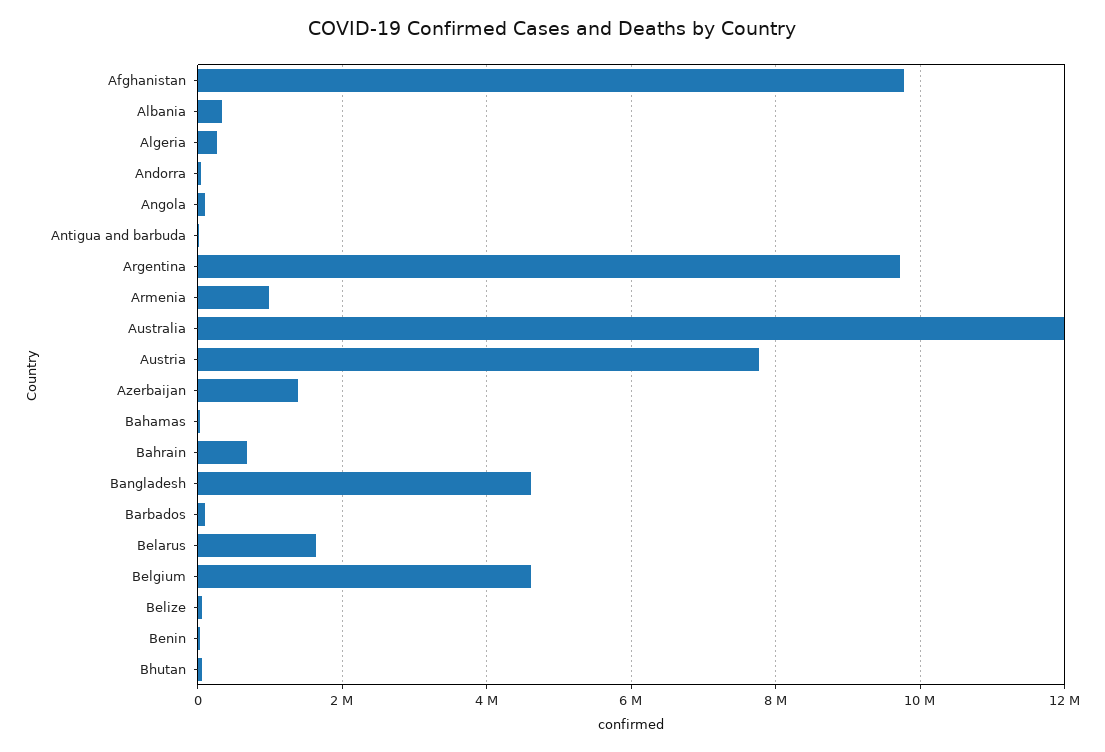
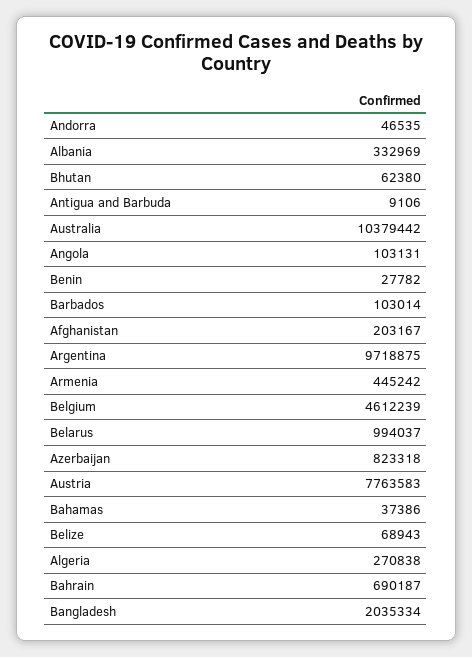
  {
-   "Afghanistan": 9800000,
+   "Afghanistan": 203167,
    "Albania": 332969,
    "Algeria": 270838,
    "Andorra": 46535,
    "Angola": 103131,
    "Antigua and barbuda": 9106,
    "Argentina": 9718875,
-   "Armenia": 1000000,
+   "Armenia": 445242,
-   "Australia": 12000000,
+   "Australia": 10379442,
    "Austria": 7763583,
-   "Azerbaijan": 1400000,
+   "Azerbaijan": 823318,
    "Bahamas": 37386,
    "Bahrain": 690187,
-   "Bangladesh": 4600000,
+   "Bangladesh": 2035334,
    "Barbados": 103014,
-   "Belarus": 1600000,
+   "Belarus": 994037,
    "Belgium": 4612239,
    "Belize": 68943,
    "Benin": 27782,
    "Bhutan": 62380
  }

